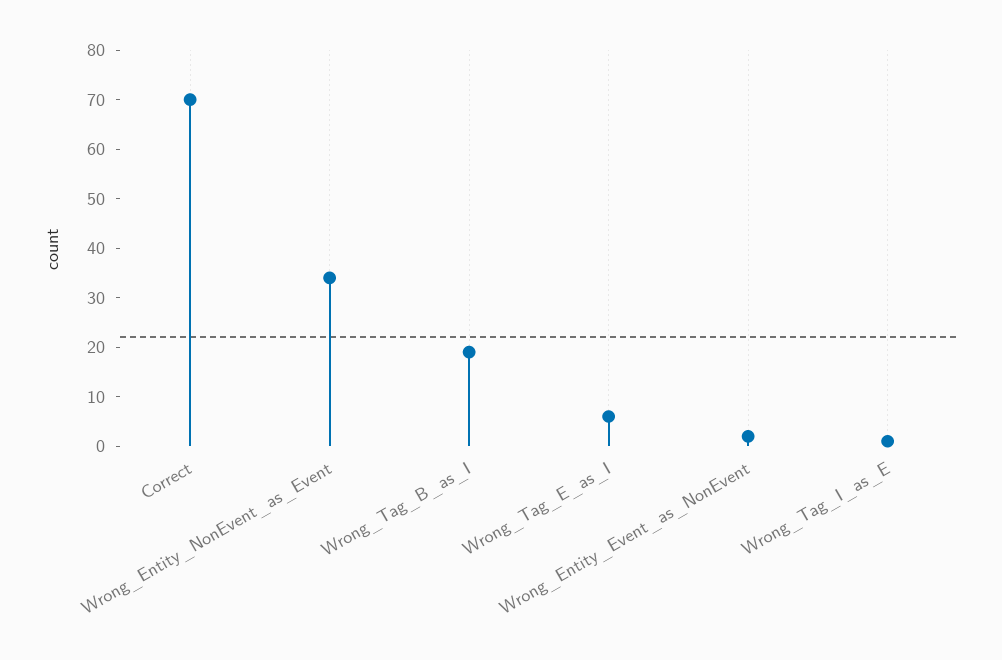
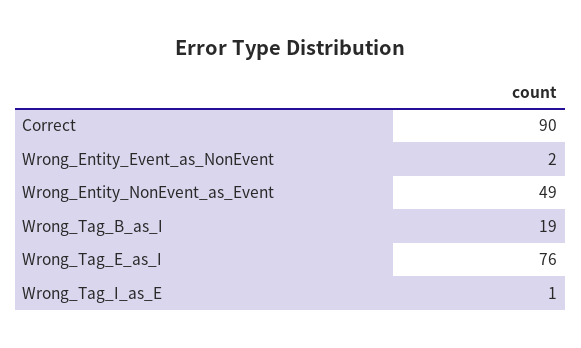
  {
-   "Correct": 70,
+   "Correct": 90,
-   "Wrong_Entity_NonEvent_as_Event": 35,
+   "Wrong_Entity_NonEvent_as_Event": 49,
    "Wrong_Tag_B_as_I": 19,
-   "Wrong_Tag_E_as_I": 5,
+   "Wrong_Tag_E_as_I": 76,
    "Wrong_Entity_Event_as_NonEvent": 2,
    "Wrong_Tag_I_as_E": 1
  }

